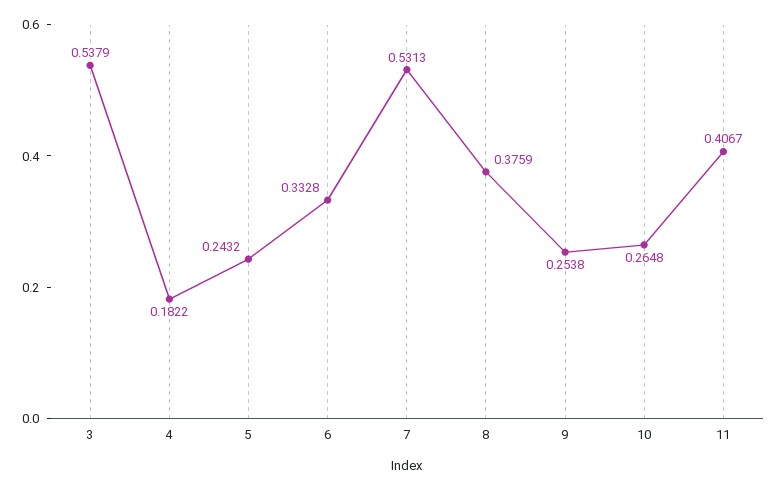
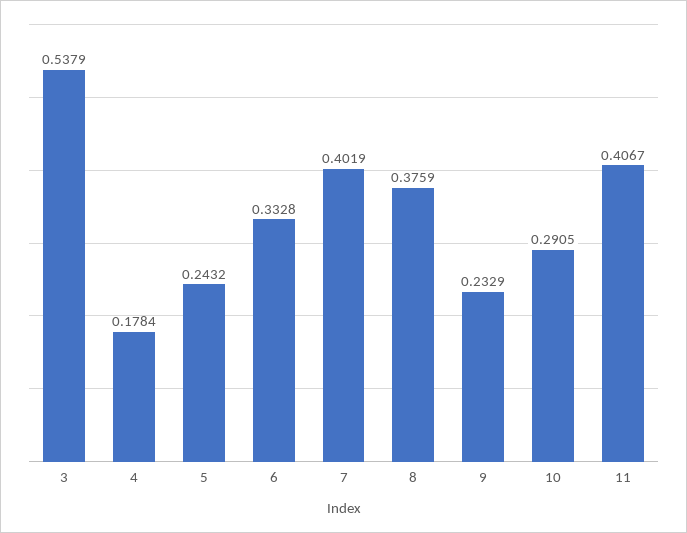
  {
    "3": 0.5379,
-   "4": 0.1822,
+   "4": 0.1784,
    "5": 0.2432,
    "6": 0.3328,
-   "7": 0.5313,
+   "7": 0.4019,
    "8": 0.3759,
-   "9": 0.2538,
+   "9": 0.2329,
-   "10": 0.2648,
+   "10": 0.2905,
    "11": 0.4067
  }

